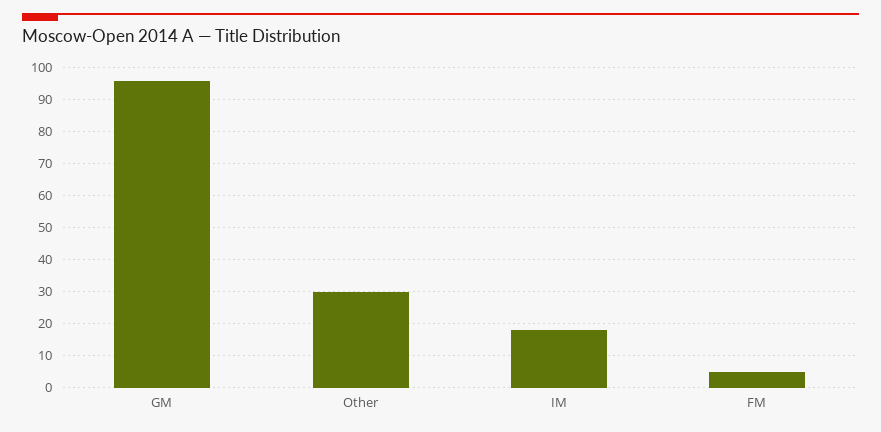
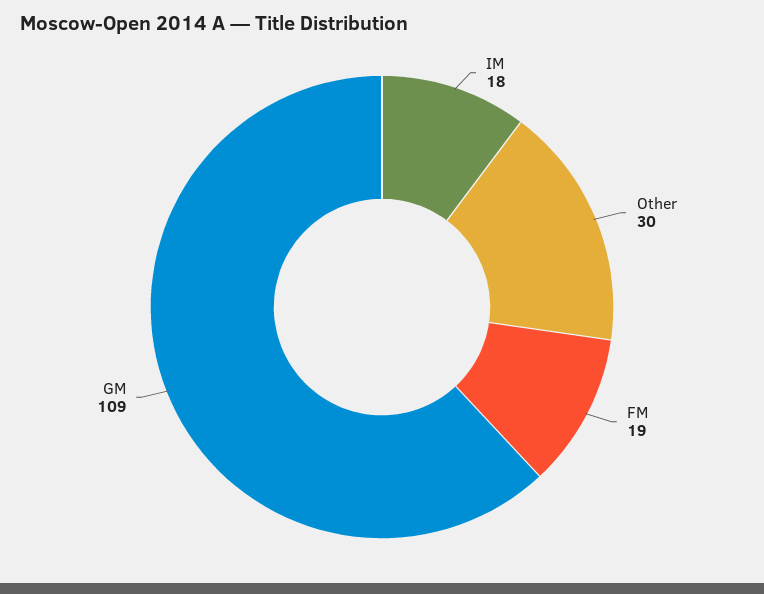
  {
-   "GM": 95,
+   "GM": 109,
    "Other": 30,
    "IM": 18,
-   "FM": 5
+   "FM": 19
  }

